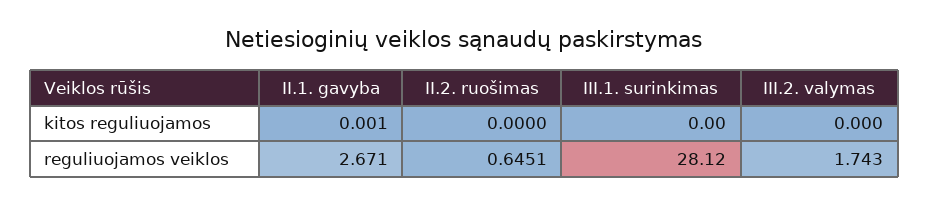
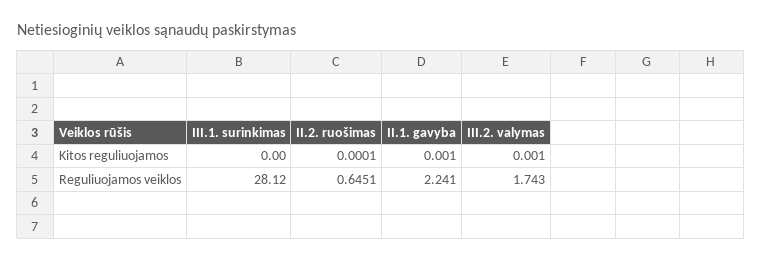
  {
    "II.1. gavyba": {
      "kitos reguliuojamos": 0.001,
-     "reguliuojamos veiklos": 2.671
+     "reguliuojamos veiklos": 2.241
    },
    "II.2. ruošimas": {
-     "kitos reguliuojamos": 0,
+     "kitos reguliuojamos": 0.0001,
      "reguliuojamos veiklos": 0.6451
    },
    "III.1. surinkimas": {
      "kitos reguliuojamos": 0,
      "reguliuojamos veiklos": 28.12
    },
    "III.2. valymas": {
-     "kitos reguliuojamos": 0,
+     "kitos reguliuojamos": 0.001,
      "reguliuojamos veiklos": 1.743
    }
  }

